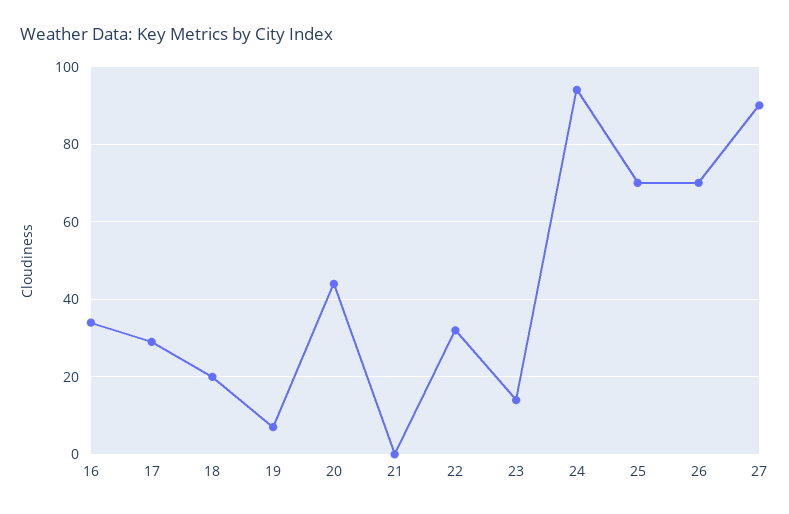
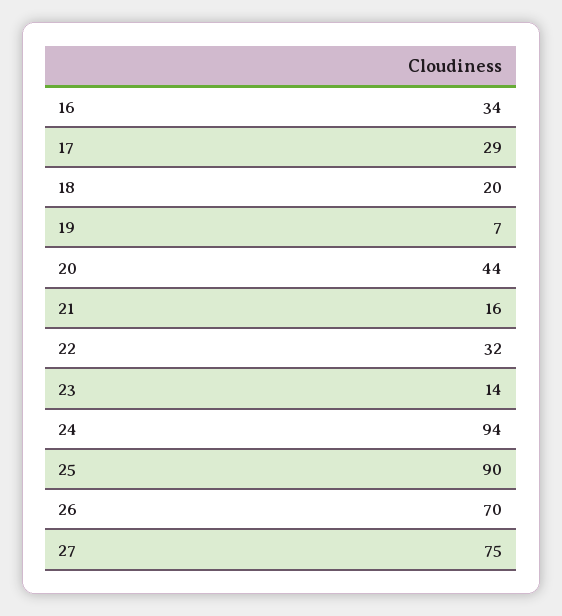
  {
    "16": 34,
    "17": 29,
    "18": 20,
    "19": 7,
    "20": 44,
-   "21": 0,
+   "21": 16,
    "22": 32,
    "23": 14,
    "24": 94,
-   "25": 70,
+   "25": 90,
    "26": 70,
-   "27": 90
+   "27": 75
  }

